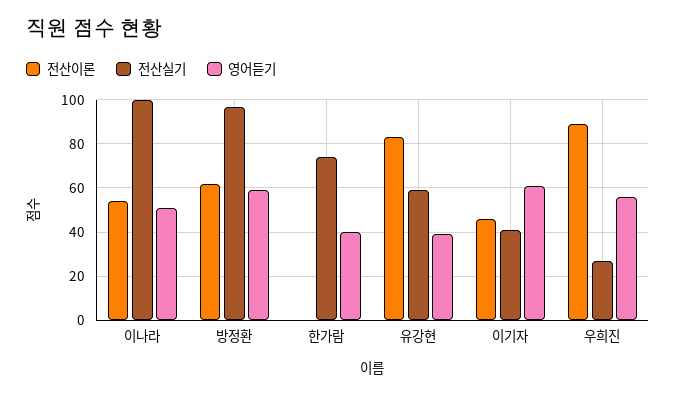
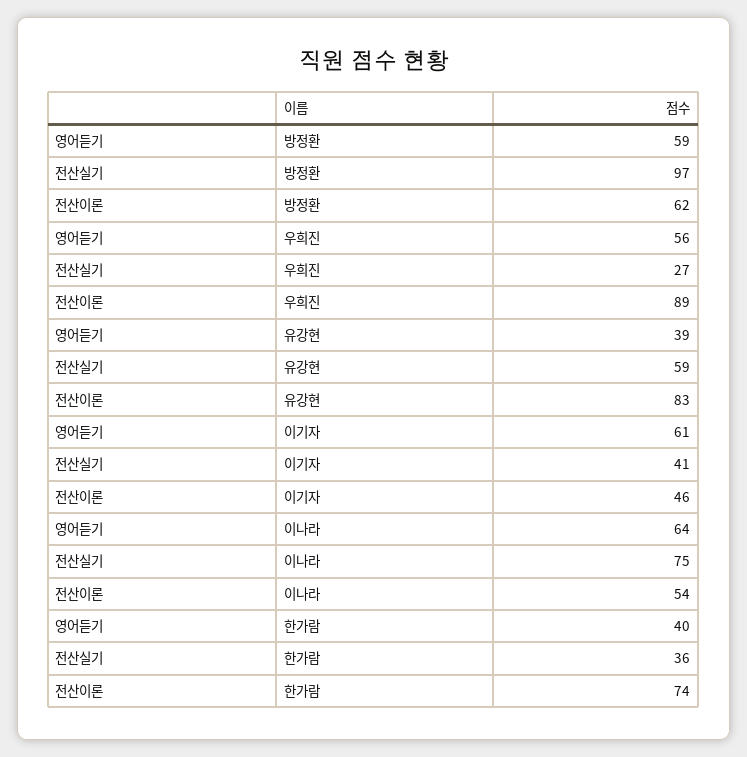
  {
    "전산이론": {
      "이나라": 54,
      "방정환": 62,
-     "한가람": 0,
+     "한가람": 74,
      "유강현": 83,
      "이기자": 46,
      "우희진": 89
    },
    "전산실기": {
-     "이나라": 100,
+     "이나라": 75,
      "방정환": 97,
-     "한가람": 75,
+     "한가람": 36,
      "유강현": 59,
      "이기자": 41,
      "우희진": 27
    },
    "영어듣기": {
-     "이나라": 50,
+     "이나라": 64,
      "방정환": 59,
      "한가람": 40,
      "유강현": 39,
      "이기자": 61,
      "우희진": 56
    }
  }

